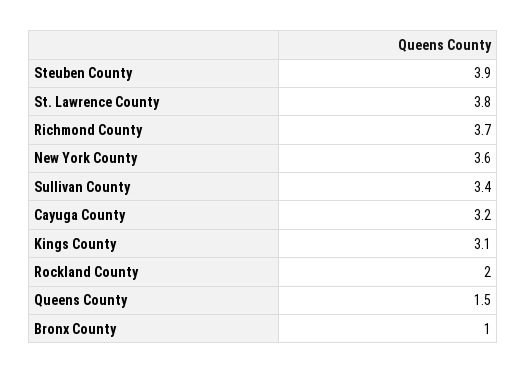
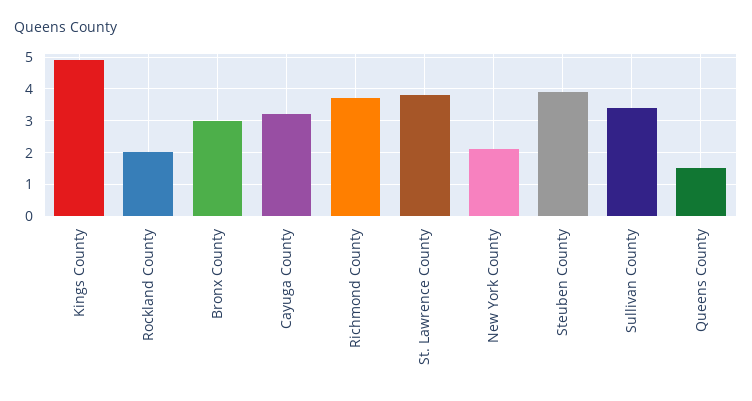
  {
    "Steuben County": 3.9,
    "St. Lawrence County": 3.8,
    "Richmond County": 3.7,
-   "New York County": 3.6,
+   "New York County": 2,
    "Sullivan County": 3.4,
    "Cayuga County": 3.2,
-   "Kings County": 3.1,
+   "Kings County": 5,
    "Rockland County": 2,
    "Queens County": 1.5,
-   "Bronx County": 1
+   "Bronx County": 3
  }

